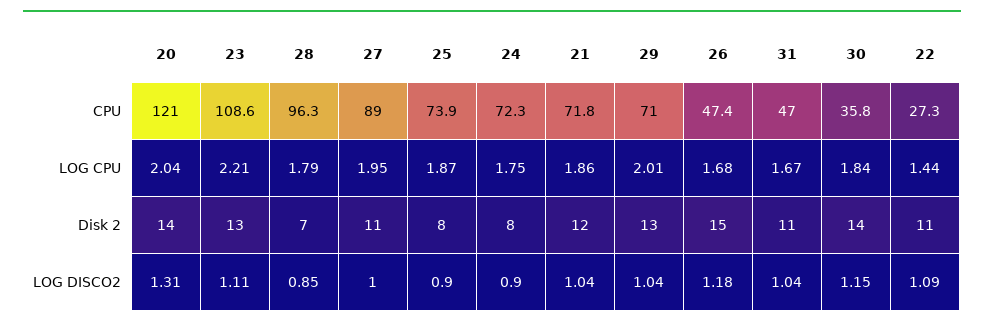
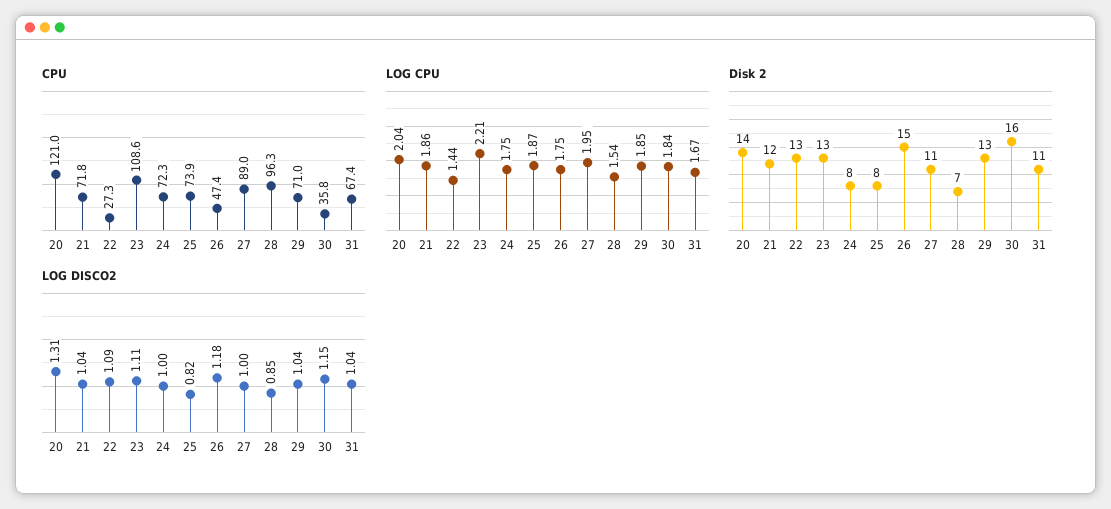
  {
    "CPU": {
      "20": 121,
      "23": 108.6,
      "28": 96.3,
      "27": 89,
      "25": 73.9,
      "24": 72.3,
      "21": 71.8,
      "29": 71,
      "26": 47.4,
-     "31": 47,
+     "31": 67.4,
      "30": 35.8,
      "22": 27.3
    },
    "LOG CPU": {
      "20": 2.04,
      "23": 2.21,
-     "28": 1.79,
+     "28": 1.54,
      "27": 1.95,
      "25": 1.87,
      "24": 1.75,
      "21": 1.86,
-     "29": 2.01,
+     "29": 1.85,
-     "26": 1.68,
+     "26": 1.75,
      "31": 1.67,
      "30": 1.84,
      "22": 1.44
    },
    "Disk 2": {
      "20": 14,
      "23": 13,
      "28": 7,
      "27": 11,
      "25": 8,
      "24": 8,
      "21": 12,
      "29": 13,
      "26": 15,
      "31": 11,
-     "30": 14,
+     "30": 16,
-     "22": 11
+     "22": 13
    },
    "LOG DISCO2": {
      "20": 1.31,
      "23": 1.11,
      "28": 0.85,
      "27": 1,
-     "25": 0.9,
+     "25": 0.82,
-     "24": 0.9,
+     "24": 1,
      "21": 1.04,
      "29": 1.04,
      "26": 1.18,
      "31": 1.04,
      "30": 1.15,
      "22": 1.09
    }
  }

